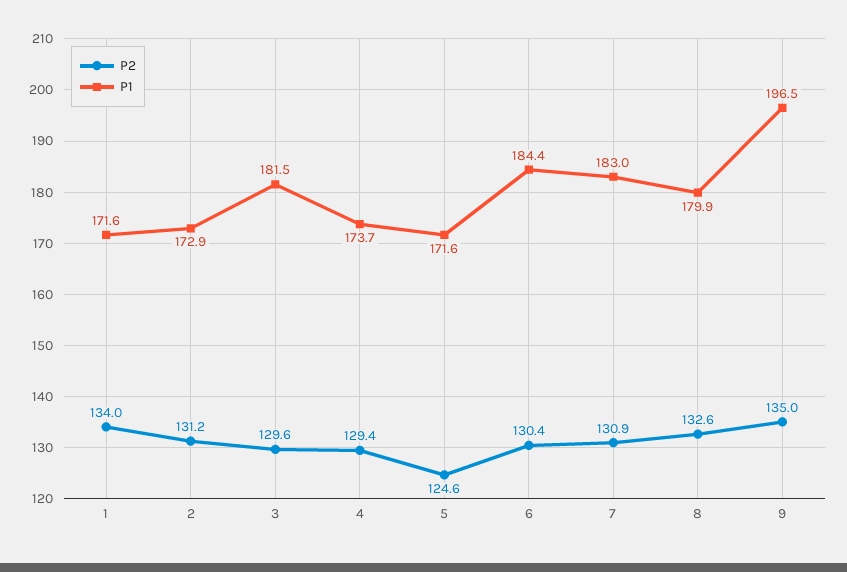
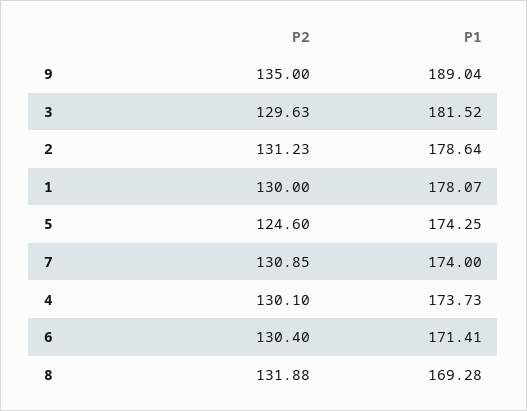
  {
    "P2": {
-     "1": 134,
+     "1": 130,
      "2": 131.23,
      "3": 129.63,
-     "4": 129.4,
+     "4": 130.1,
      "5": 124.6,
      "6": 130.4,
      "7": 130.85,
-     "8": 132.6,
+     "8": 131.88,
      "9": 135
    },
    "P1": {
-     "1": 171.6,
+     "1": 178.07,
-     "2": 172.9,
+     "2": 178.64,
      "3": 181.52,
      "4": 173.73,
-     "5": 171.6,
+     "5": 174.25,
-     "6": 184.4,
+     "6": 171.41,
-     "7": 183,
+     "7": 174,
-     "8": 179.9,
+     "8": 169.28,
-     "9": 196.5
+     "9": 189.04
    }
  }

